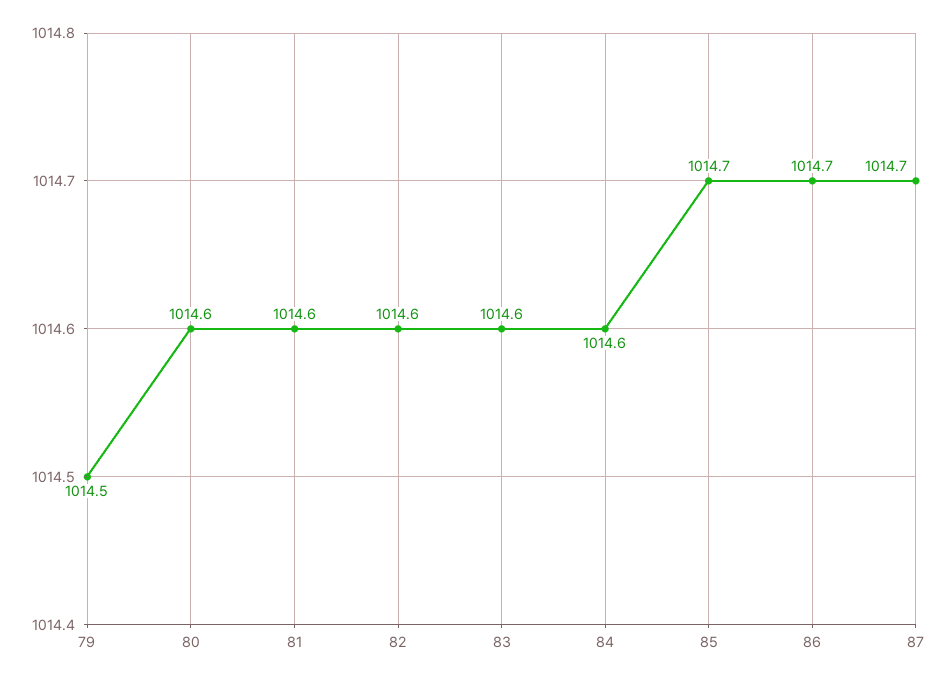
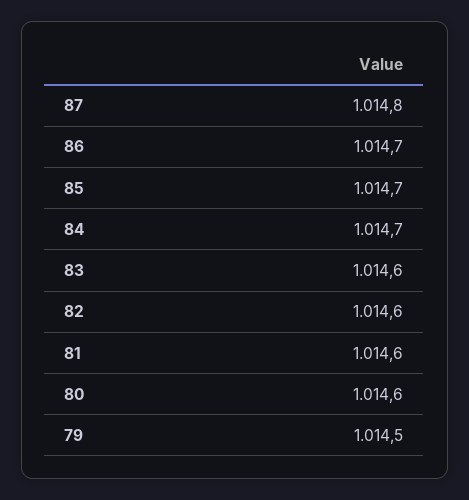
  {
    "79": 1014.5,
    "80": 1014.6,
    "81": 1014.6,
    "82": 1014.6,
    "83": 1014.6,
-   "84": 1014.6,
+   "84": 1014.7,
    "85": 1014.7,
    "86": 1014.7,
-   "87": 1014.7
+   "87": 1014.8
  }

